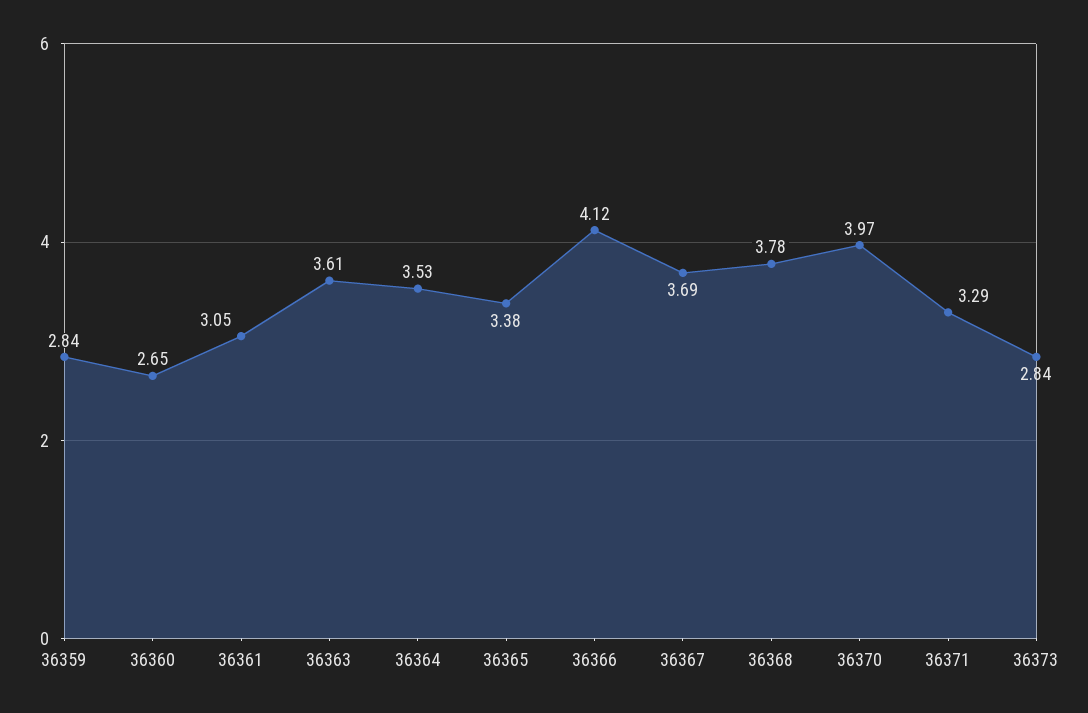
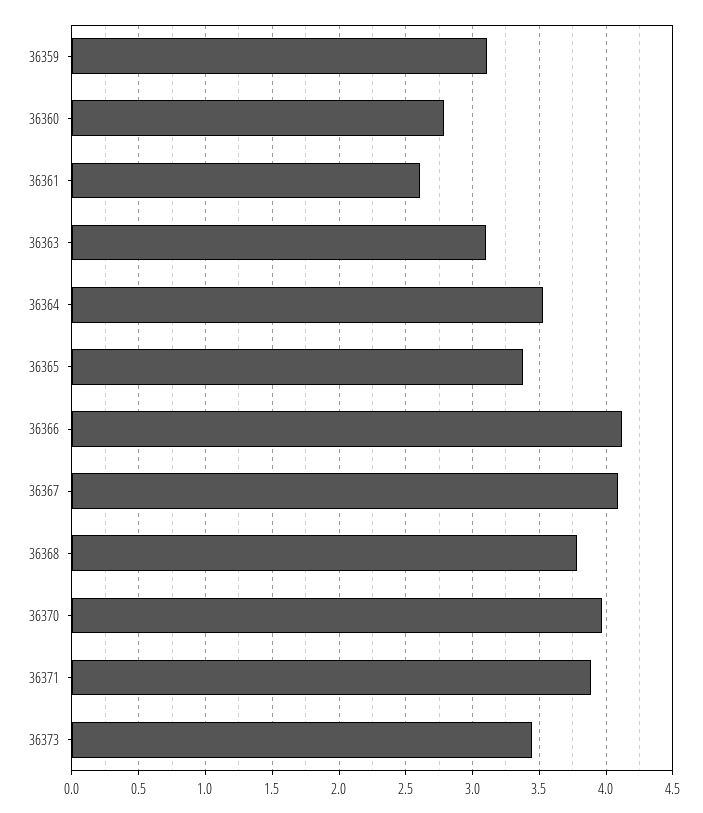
  {
-   "36359": 2.84,
+   "36359": 3.1,
-   "36360": 2.65,
+   "36360": 2.8,
-   "36361": 3.05,
+   "36361": 2.6,
-   "36363": 3.61,
+   "36363": 3.1,
    "36364": 3.53,
    "36365": 3.38,
    "36366": 4.12,
-   "36367": 3.69,
+   "36367": 4.1,
    "36368": 3.78,
    "36370": 3.97,
-   "36371": 3.29,
+   "36371": 3.9,
-   "36373": 2.84
+   "36373": 3.45
  }

